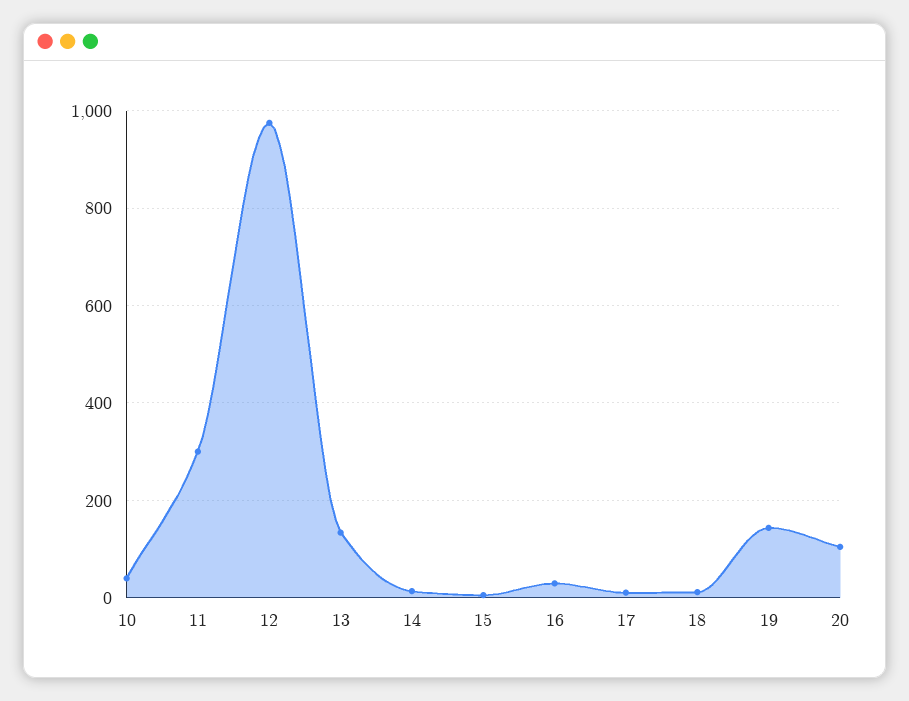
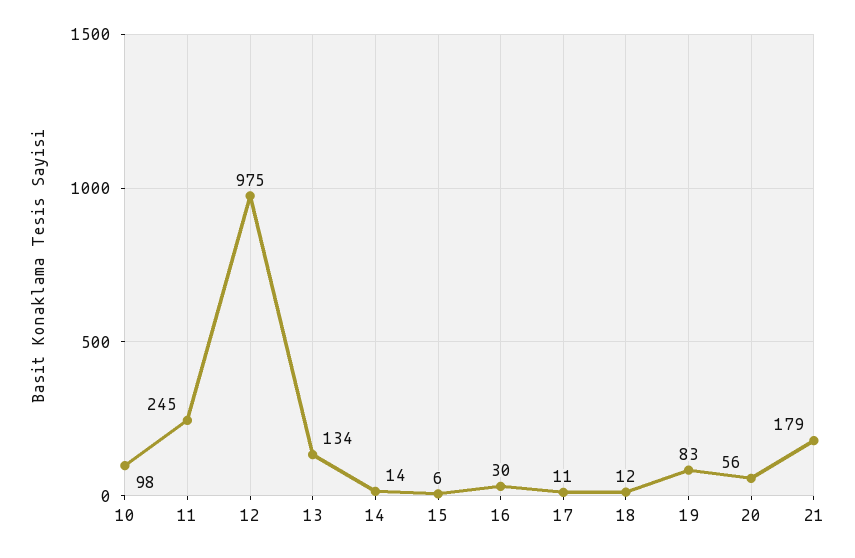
  {
-   "10": 40,
+   "10": 98,
-   "11": 300,
+   "11": 245,
    "12": 975,
    "13": 134,
    "14": 14,
    "15": 6,
    "16": 30,
    "17": 11,
    "18": 12,
-   "19": 140,
+   "19": 83,
-   "20": 100
+   "20": 56,
+   "21": 179
  }

